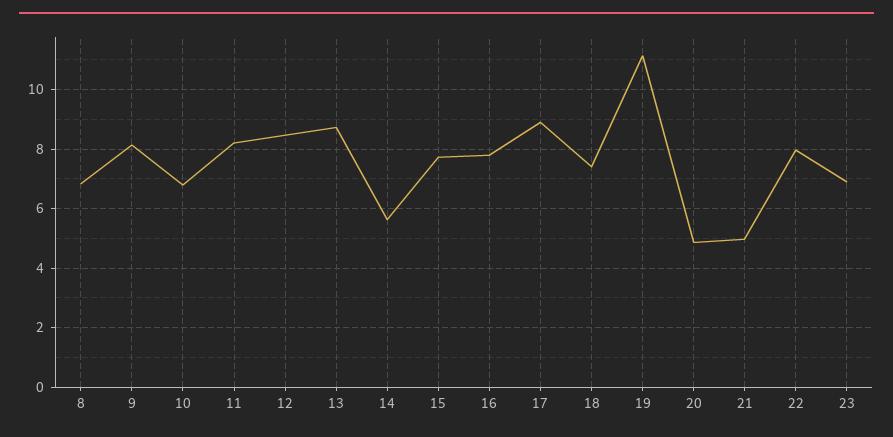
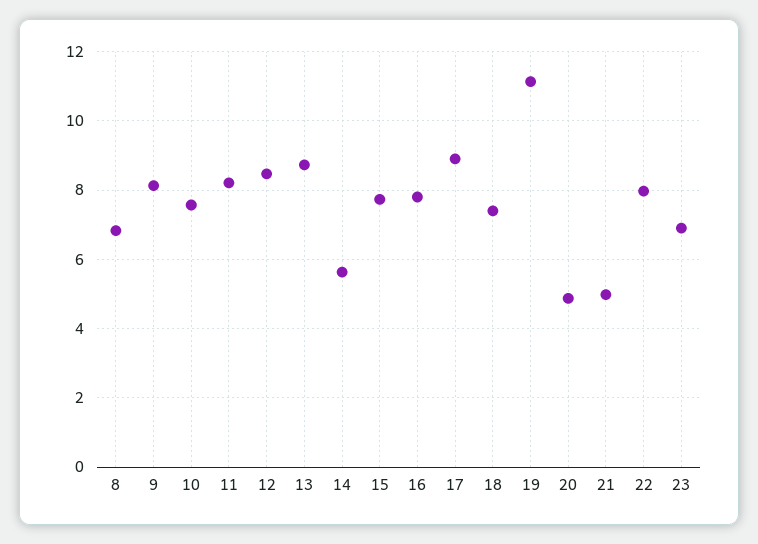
  {
    "8": 6.8,
    "9": 8.2,
-   "10": 6.75,
+   "10": 7.6,
    "11": 8.2,
    "12": 8.4,
    "13": 8.8,
    "14": 5.6,
    "15": 7.8,
    "16": 7.8,
    "17": 9,
    "18": 7.4,
    "19": 11.2,
    "20": 4.8,
    "21": 5,
    "22": 8,
    "23": 7
  }

